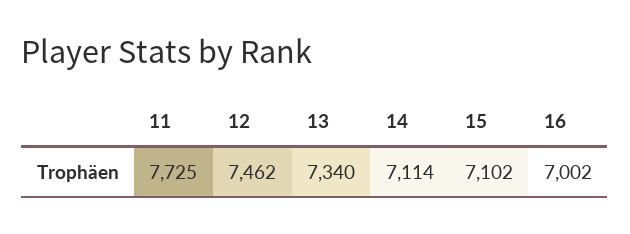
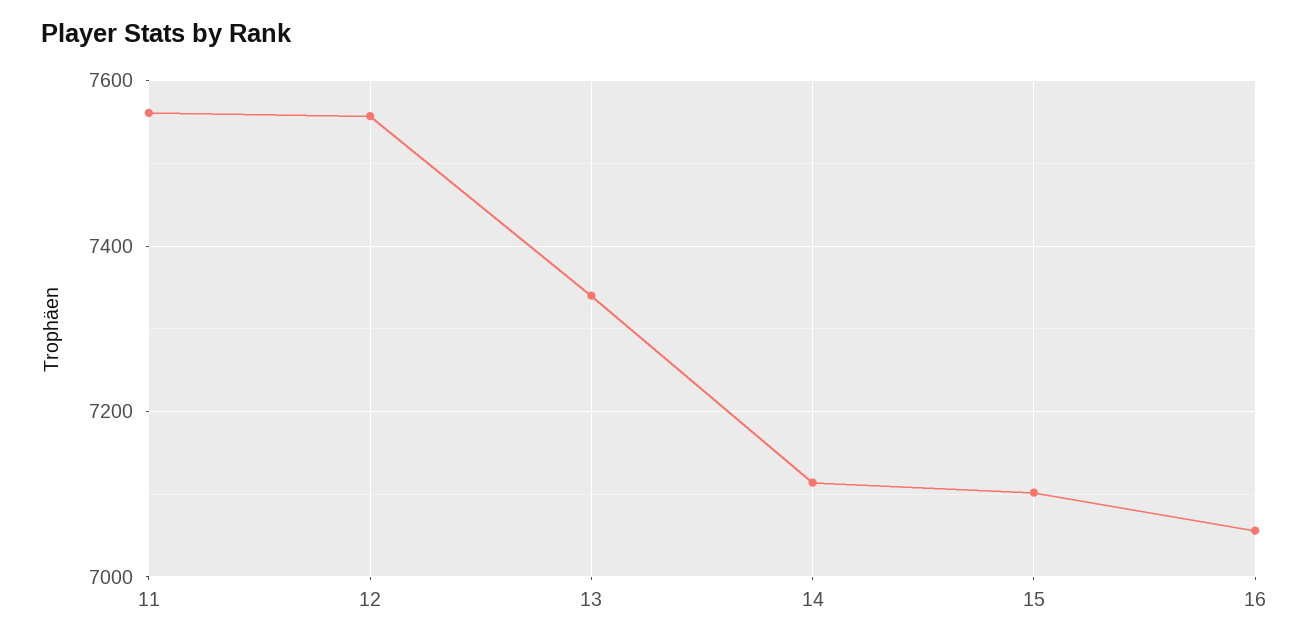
  {
-   "11": 7725,
+   "11": 7560,
-   "12": 7462,
+   "12": 7560,
    "13": 7340,
    "14": 7114,
    "15": 7102,
-   "16": 7002
+   "16": 7060
  }

